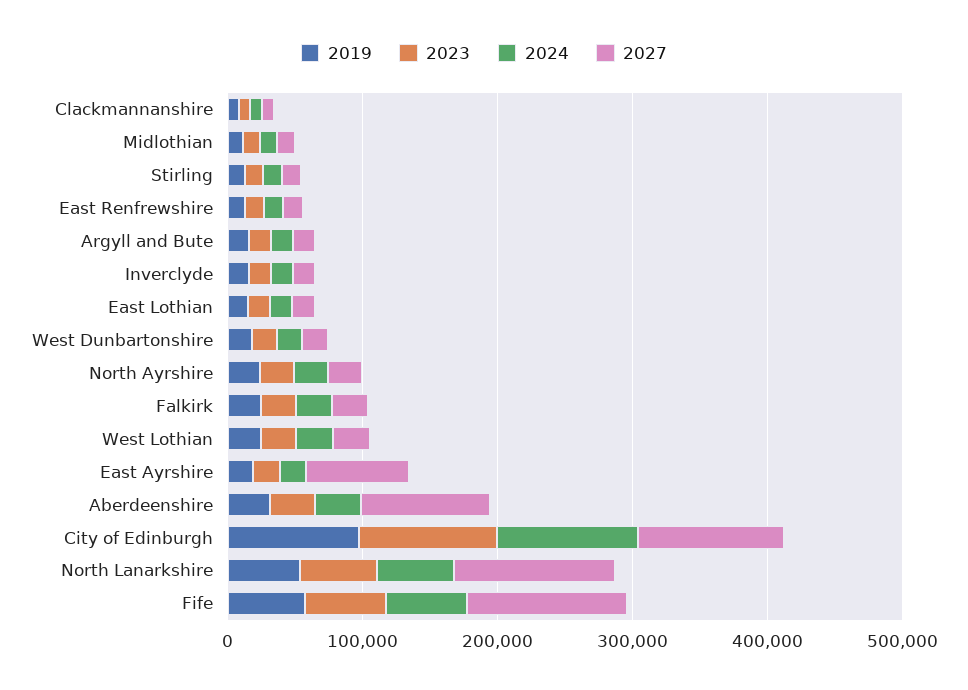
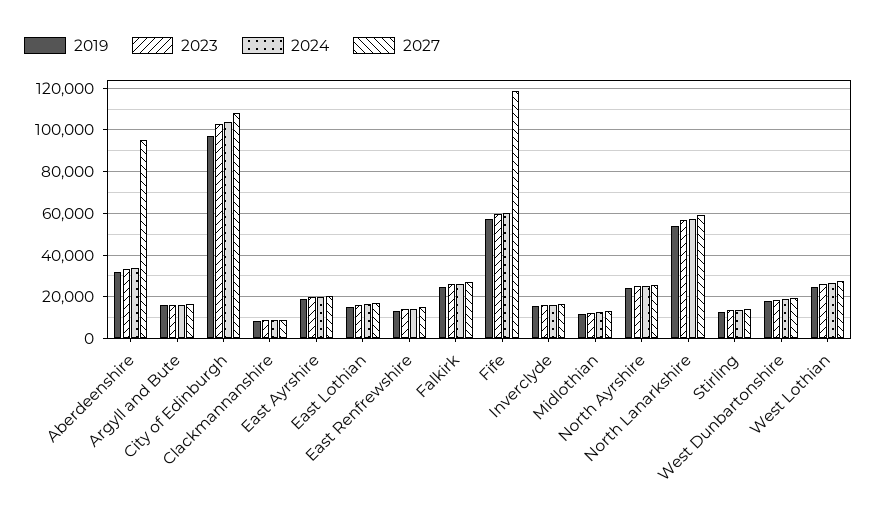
  {
    "2019": {
      "Clackmannanshire": 10000,
      "Midlothian": 10000,
      "Stirling": 15000,
      "East Renfrewshire": 15000,
      "Argyll and Bute": 15000,
      "Inverclyde": 15000,
      "East Lothian": 15000,
      "West Dunbartonshire": 20000,
      "North Ayrshire": 25000,
      "Falkirk": 25000,
      "West Lothian": 25000,
      "East Ayrshire": 20000,
      "Aberdeenshire": 30000,
      "City of Edinburgh": 95000,
      "North Lanarkshire": 55000,
      "Fife": 60000
    },
    "2023": {
      "Clackmannanshire": 10000,
      "Midlothian": 10000,
      "Stirling": 15000,
      "East Renfrewshire": 15000,
      "Argyll and Bute": 15000,
      "Inverclyde": 15000,
      "East Lothian": 15000,
      "West Dunbartonshire": 20000,
      "North Ayrshire": 25000,
      "Falkirk": 25000,
      "West Lothian": 25000,
      "East Ayrshire": 20000,
      "Aberdeenshire": 35000,
      "City of Edinburgh": 105000,
      "North Lanarkshire": 55000,
      "Fife": 60000
    },
    "2024": {
      "Clackmannanshire": 10000,
      "Midlothian": 15000,
      "Stirling": 15000,
      "East Renfrewshire": 15000,
      "Argyll and Bute": 15000,
      "Inverclyde": 15000,
      "East Lothian": 15000,
      "West Dunbartonshire": 20000,
      "North Ayrshire": 25000,
      "Falkirk": 25000,
      "West Lothian": 25000,
      "East Ayrshire": 20000,
      "Aberdeenshire": 35000,
      "City of Edinburgh": 105000,
      "North Lanarkshire": 55000,
      "Fife": 60000
    },
    "2027": {
      "Clackmannanshire": 10000,
      "Midlothian": 15000,
      "Stirling": 15000,
      "East Renfrewshire": 15000,
      "Argyll and Bute": 15000,
      "Inverclyde": 15000,
      "East Lothian": 15000,
      "West Dunbartonshire": 20000,
      "North Ayrshire": 25000,
      "Falkirk": 25000,
      "West Lothian": 30000,
-     "East Ayrshire": 80000,
+     "East Ayrshire": 20000,
      "Aberdeenshire": 95000,
      "City of Edinburgh": 110000,
-     "North Lanarkshire": 120000,
+     "North Lanarkshire": 60000,
      "Fife": 120000
    }
  }

